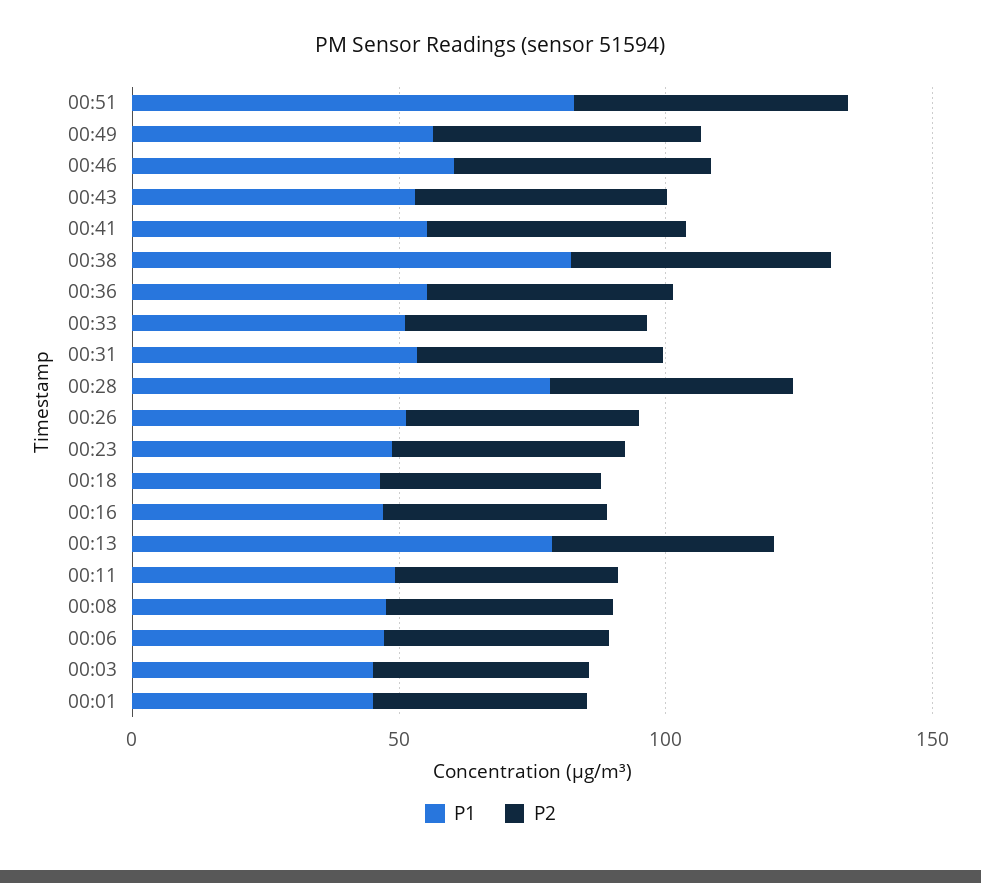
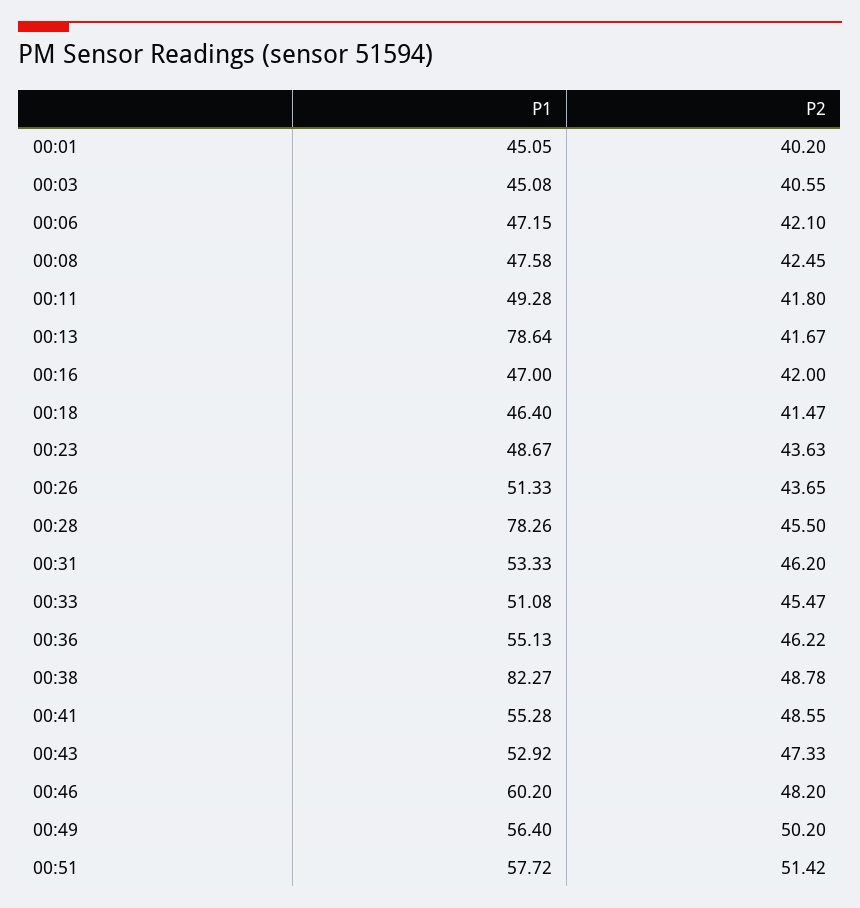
  {
    "P1": {
-     "00:51": 80,
+     "00:51": 57.72,
      "00:49": 56.4,
      "00:46": 60.2,
      "00:43": 52.92,
      "00:41": 55.28,
      "00:38": 82.27,
      "00:36": 55.13,
      "00:33": 51.08,
      "00:31": 53.33,
      "00:28": 78.26,
      "00:26": 51.33,
      "00:23": 48.67,
      "00:18": 46.4,
      "00:16": 47,
      "00:13": 78.64,
      "00:11": 49.28,
      "00:08": 47.58,
      "00:06": 47.15,
      "00:03": 45.08,
      "00:01": 45.05
    },
    "P2": {
      "00:51": 51.42,
      "00:49": 50.2,
      "00:46": 48.2,
      "00:43": 47.33,
      "00:41": 48.55,
      "00:38": 48.78,
      "00:36": 46.22,
      "00:33": 45.47,
      "00:31": 46.2,
      "00:28": 45.5,
      "00:26": 43.65,
      "00:23": 43.63,
      "00:18": 41.47,
      "00:16": 42,
      "00:13": 41.67,
      "00:11": 41.8,
      "00:08": 42.45,
      "00:06": 42.1,
      "00:03": 40.55,
      "00:01": 40.2
    }
  }

